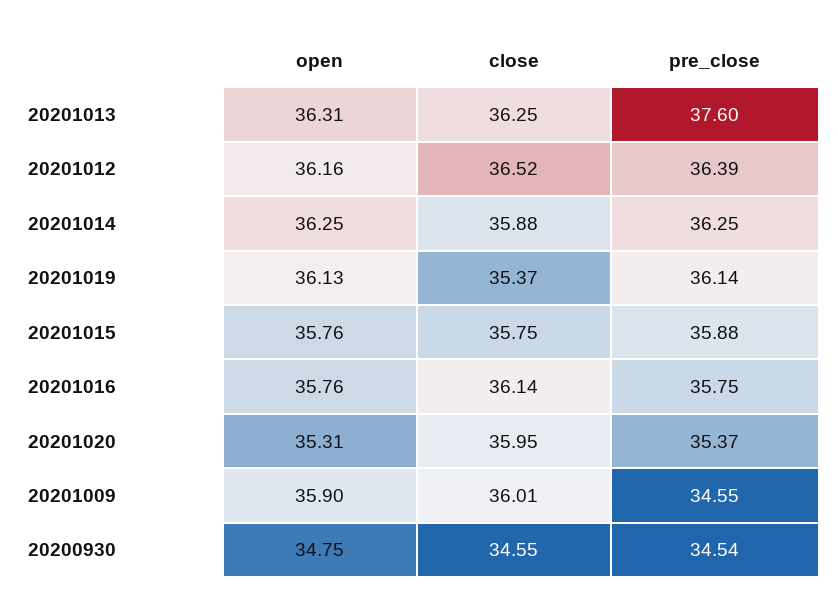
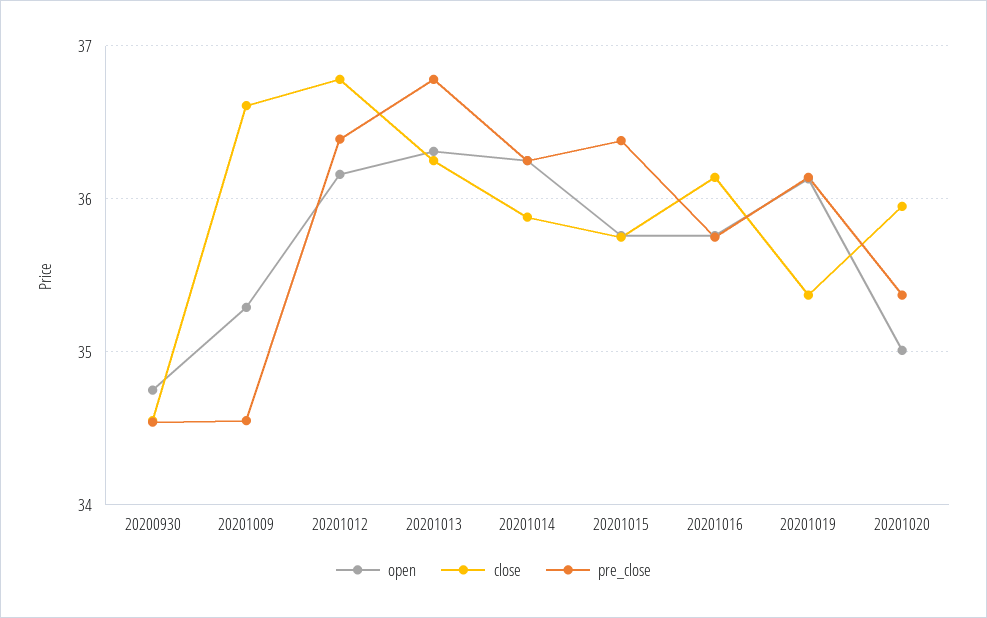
  {
    "open": {
      "20201013": 36.31,
      "20201012": 36.16,
      "20201014": 36.25,
      "20201019": 36.13,
      "20201015": 35.76,
      "20201016": 35.76,
-     "20201020": 35.31,
+     "20201020": 35,
-     "20201009": 35.9,
+     "20201009": 35.3,
      "20200930": 34.75
    },
    "close": {
      "20201013": 36.25,
-     "20201012": 36.52,
+     "20201012": 36.8,
      "20201014": 35.88,
      "20201019": 35.37,
      "20201015": 35.75,
      "20201016": 36.14,
      "20201020": 35.95,
-     "20201009": 36.01,
+     "20201009": 36.6,
      "20200930": 34.55
    },
    "pre_close": {
-     "20201013": 37.6,
+     "20201013": 36.8,
      "20201012": 36.39,
      "20201014": 36.25,
      "20201019": 36.14,
-     "20201015": 35.88,
+     "20201015": 36.4,
      "20201016": 35.75,
      "20201020": 35.37,
      "20201009": 34.55,
      "20200930": 34.54
    }
  }

